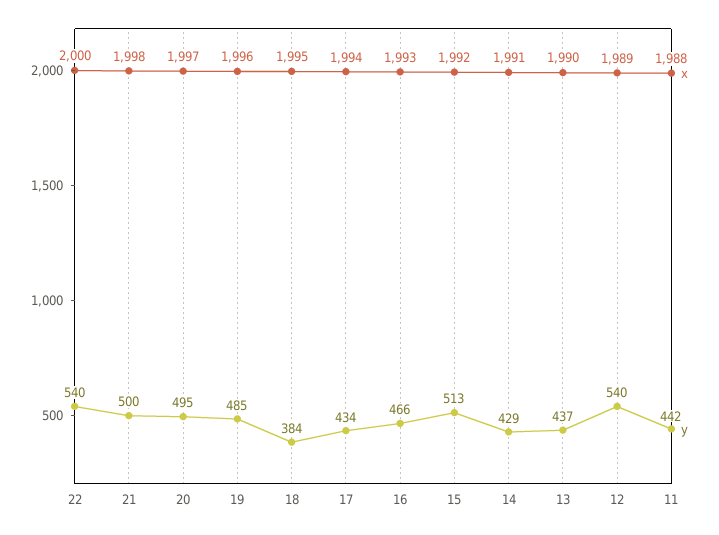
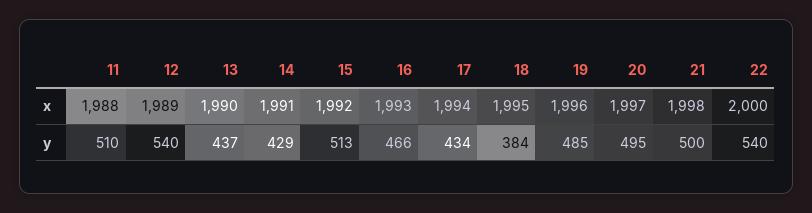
  {
    "x": {
      "22": 2000,
      "21": 1998,
      "20": 1997,
      "19": 1996,
      "18": 1995,
      "17": 1994,
      "16": 1993,
      "15": 1992,
      "14": 1991,
      "13": 1990,
      "12": 1989,
      "11": 1988
    },
    "y": {
      "22": 540,
      "21": 500,
      "20": 495,
      "19": 485,
      "18": 384,
      "17": 434,
      "16": 466,
      "15": 513,
      "14": 429,
      "13": 437,
      "12": 540,
-     "11": 442
+     "11": 510
    }
  }

